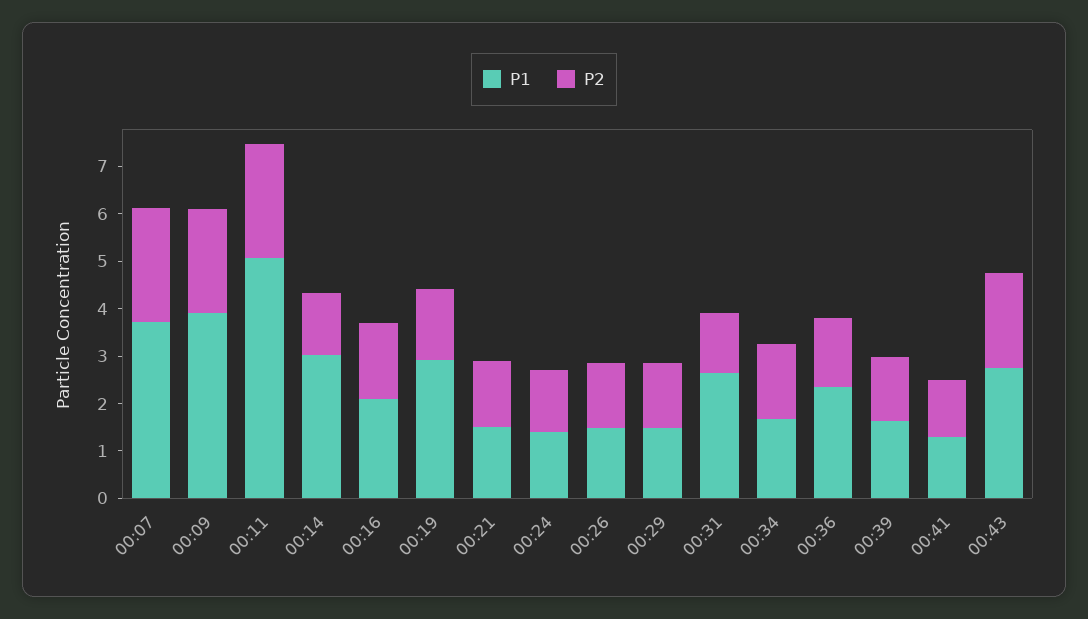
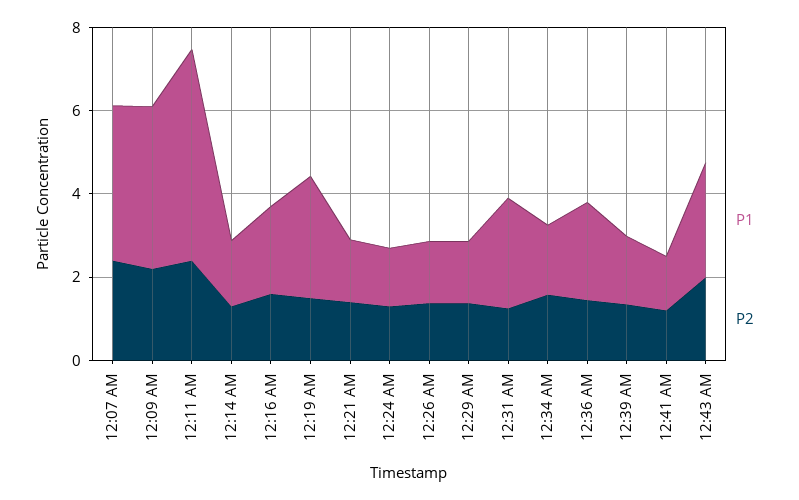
  {
    "P1": {
      "00:07": 3.8,
      "00:09": 4,
      "00:11": 5,
-     "00:14": 3,
+     "00:14": 1.5,
      "00:16": 2.2,
      "00:19": 3,
      "00:21": 1.6,
      "00:24": 1.4,
      "00:26": 1.4,
      "00:29": 1.4,
      "00:31": 2.6,
      "00:34": 1.6,
      "00:36": 2.4,
      "00:39": 1.6,
      "00:41": 1.4,
      "00:43": 2.8
    },
    "P2": {
      "00:07": 2.4,
      "00:09": 2.2,
      "00:11": 2.4,
      "00:14": 1.4,
      "00:16": 1.6,
      "00:19": 1.6,
      "00:21": 1.4,
      "00:24": 1.4,
      "00:26": 1.4,
      "00:29": 1.4,
      "00:31": 1.2,
      "00:34": 1.6,
      "00:36": 1.4,
      "00:39": 1.4,
      "00:41": 1.2,
      "00:43": 2
    }
  }

